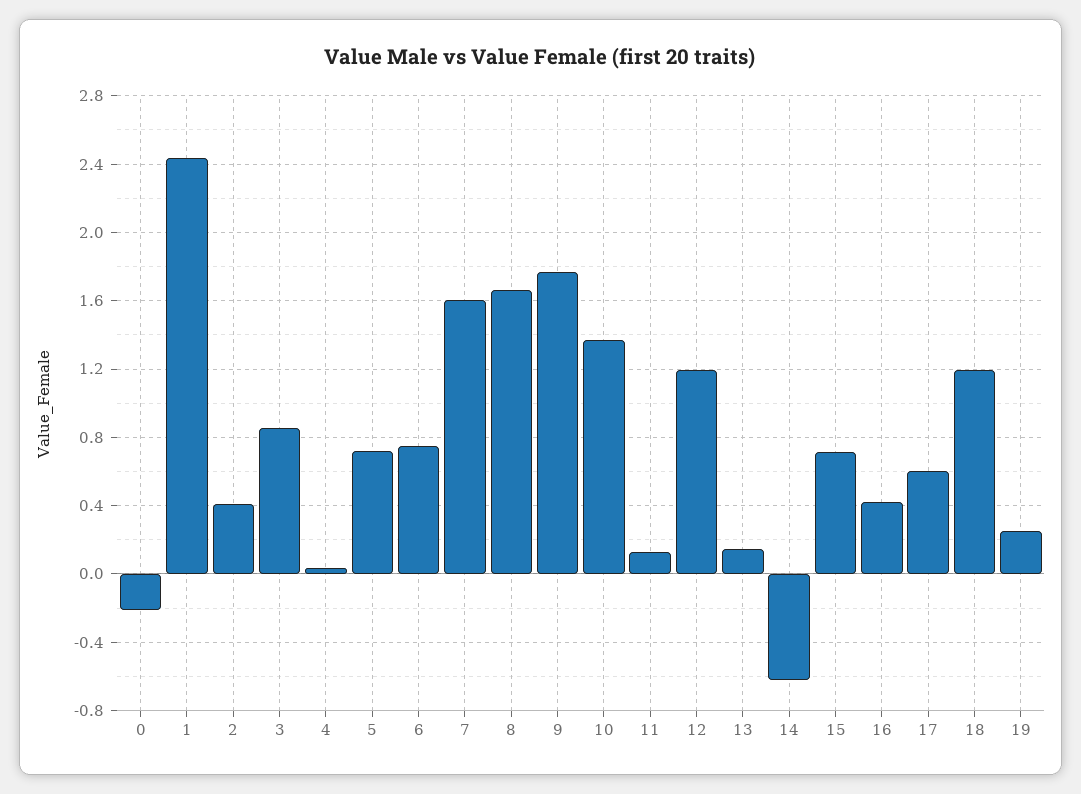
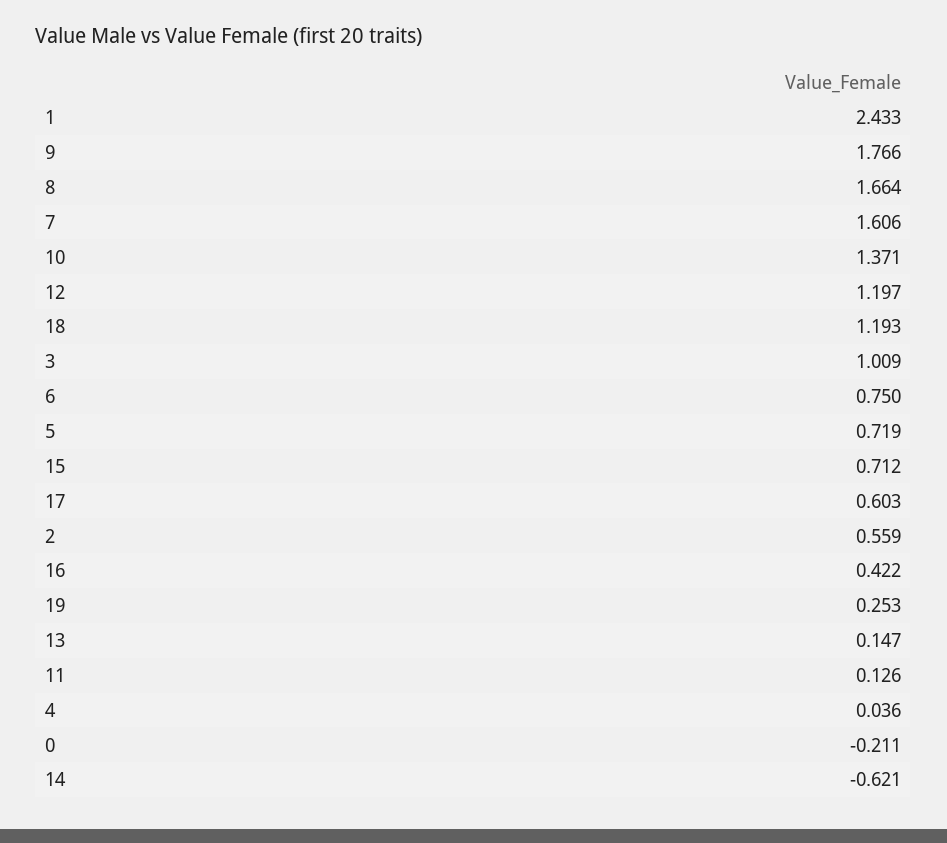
  {
    "0": -0.211,
    "1": 2.433,
-   "2": 0.4,
+   "2": 0.559,
-   "3": 0.85,
+   "3": 1.009,
    "4": 0.036,
    "5": 0.719,
    "6": 0.75,
    "7": 1.606,
    "8": 1.664,
    "9": 1.766,
    "10": 1.371,
    "11": 0.126,
    "12": 1.197,
    "13": 0.147,
    "14": -0.621,
    "15": 0.712,
    "16": 0.422,
    "17": 0.603,
    "18": 1.193,
    "19": 0.253
  }

